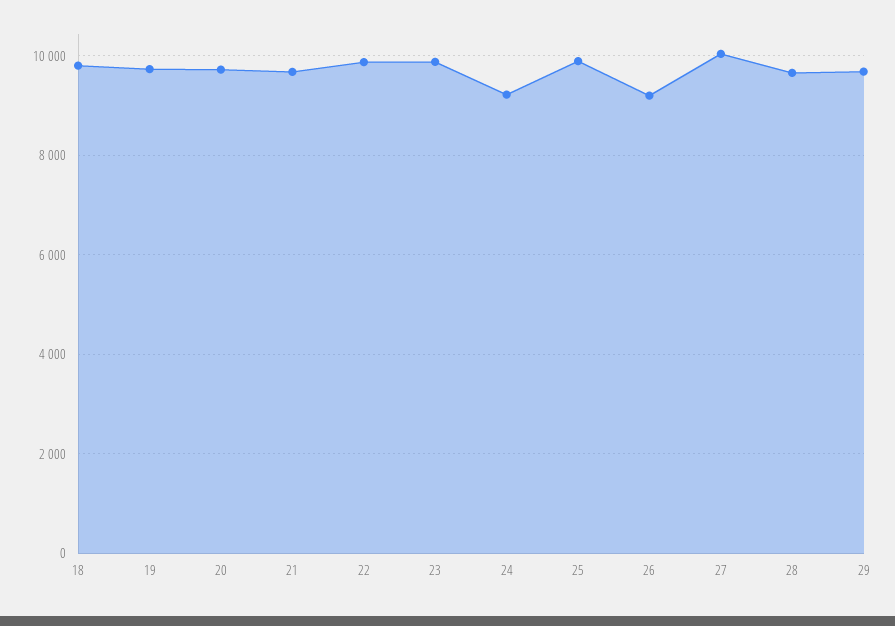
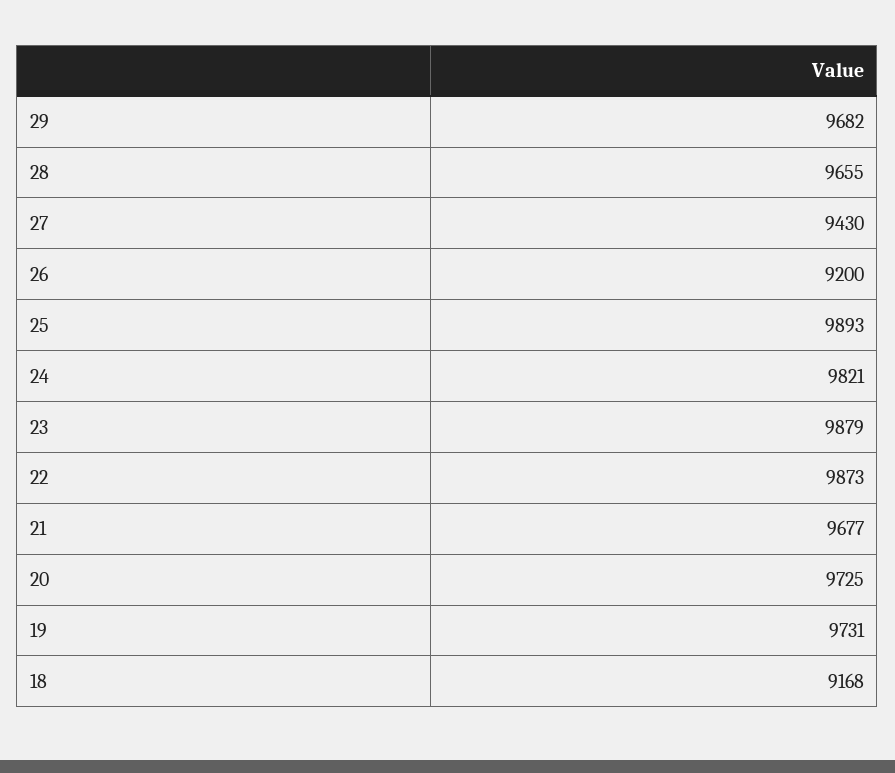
  {
-   "18": 9800,
+   "18": 9168,
    "19": 9731,
    "20": 9725,
    "21": 9677,
    "22": 9873,
    "23": 9879,
-   "24": 9200,
+   "24": 9821,
    "25": 9893,
    "26": 9200,
-   "27": 10000,
+   "27": 9430,
    "28": 9655,
    "29": 9682
  }

